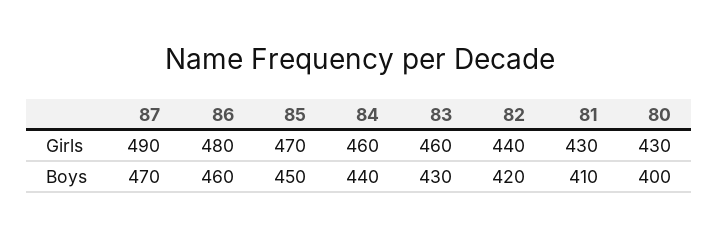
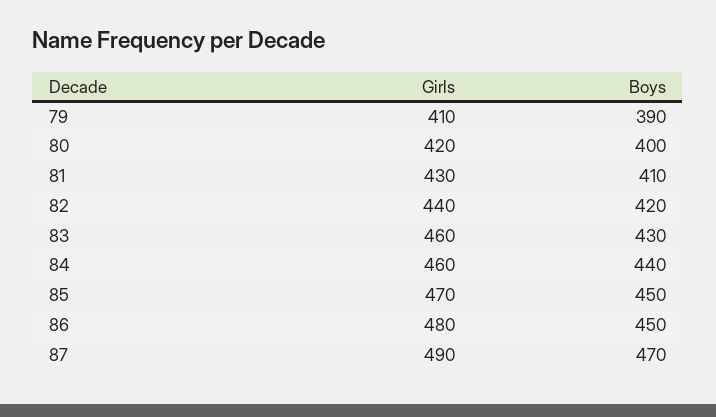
  {
    "87": {
      "Girls": 490,
      "Boys": 470
    },
    "86": {
      "Girls": 480,
-     "Boys": 460
+     "Boys": 450
    },
    "85": {
      "Girls": 470,
      "Boys": 450
    },
    "84": {
      "Girls": 460,
      "Boys": 440
    },
    "83": {
      "Girls": 460,
      "Boys": 430
    },
    "82": {
      "Girls": 440,
      "Boys": 420
    },
    "81": {
      "Girls": 430,
      "Boys": 410
    },
    "80": {
-     "Girls": 430,
+     "Girls": 420,
      "Boys": 400
-   }
+   },
+   "79": {
+     "Girls": 410,
+     "Boys": 390
+   }
  }

